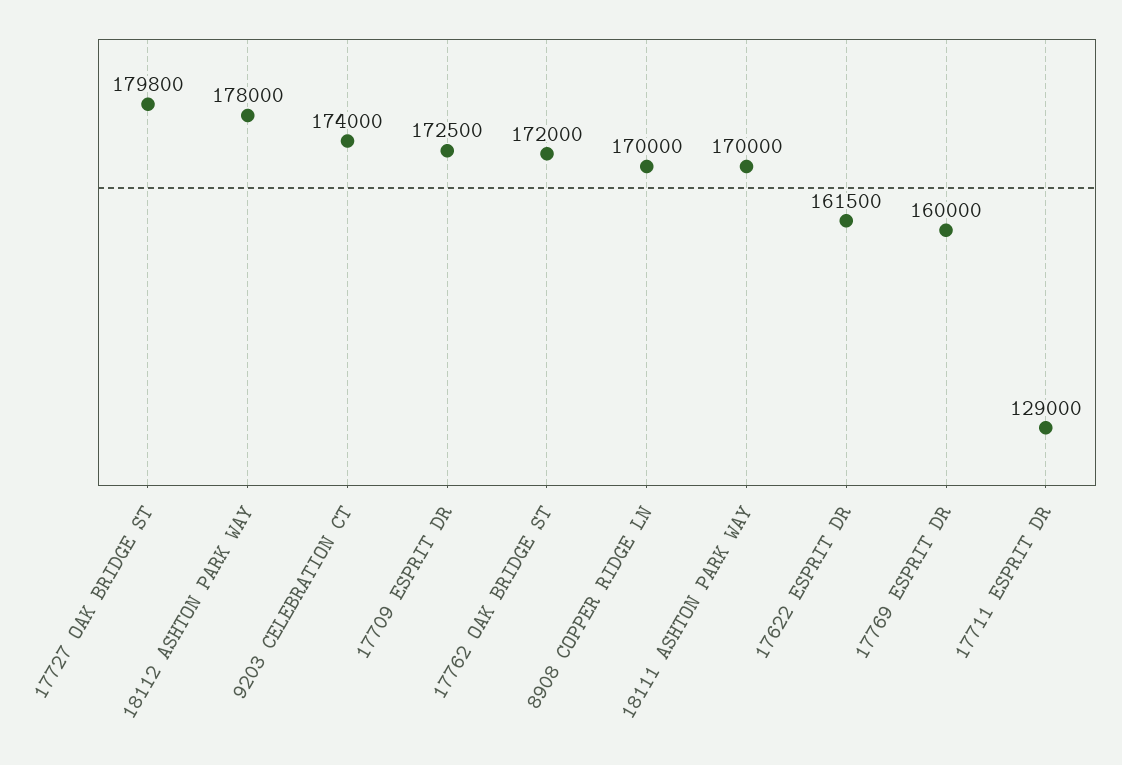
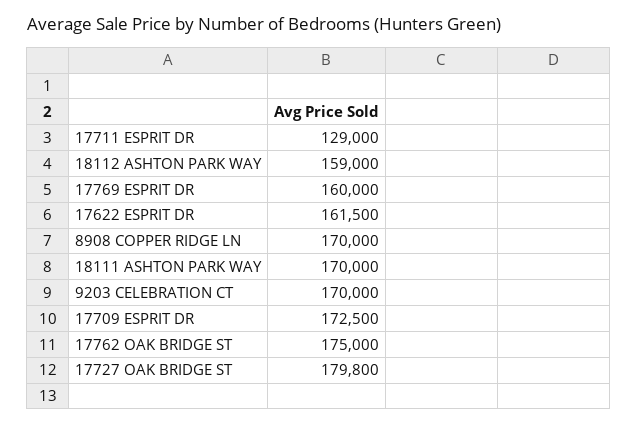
  {
    "17727 OAK BRIDGE ST": 179800,
-   "18112 ASHTON PARK WAY": 178000,
+   "18112 ASHTON PARK WAY": 159000,
-   "9203 CELEBRATION CT": 174000,
+   "9203 CELEBRATION CT": 170000,
    "17709 ESPRIT DR": 172500,
-   "17762 OAK BRIDGE ST": 172000,
+   "17762 OAK BRIDGE ST": 175000,
    "8908 COPPER RIDGE LN": 170000,
    "18111 ASHTON PARK WAY": 170000,
    "17622 ESPRIT DR": 161500,
    "17769 ESPRIT DR": 160000,
    "17711 ESPRIT DR": 129000
  }

